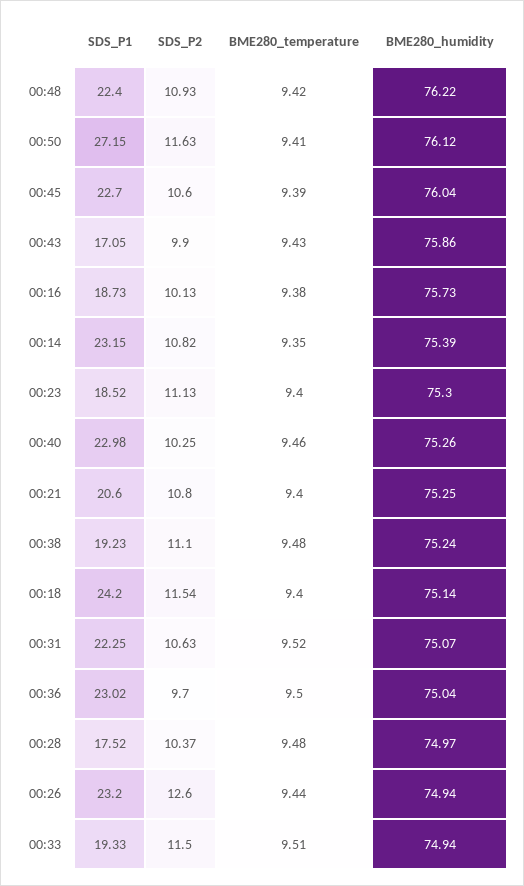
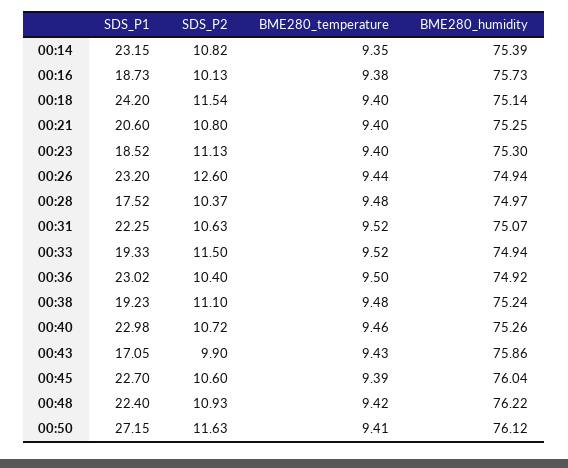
  {
    "SDS_P1": {
      "00:48": 22.4,
      "00:50": 27.15,
      "00:45": 22.7,
      "00:43": 17.05,
      "00:16": 18.73,
      "00:14": 23.15,
      "00:23": 18.52,
      "00:40": 22.98,
      "00:21": 20.6,
      "00:38": 19.23,
      "00:18": 24.2,
      "00:31": 22.25,
      "00:36": 23.02,
      "00:28": 17.52,
      "00:26": 23.2,
      "00:33": 19.33
    },
    "SDS_P2": {
      "00:48": 10.93,
      "00:50": 11.63,
      "00:45": 10.6,
      "00:43": 9.9,
      "00:16": 10.13,
      "00:14": 10.82,
      "00:23": 11.13,
-     "00:40": 10.25,
+     "00:40": 10.72,
      "00:21": 10.8,
      "00:38": 11.1,
      "00:18": 11.54,
      "00:31": 10.63,
-     "00:36": 9.7,
+     "00:36": 10.4,
      "00:28": 10.37,
      "00:26": 12.6,
      "00:33": 11.5
    },
    "BME280_temperature": {
      "00:48": 9.42,
      "00:50": 9.41,
      "00:45": 9.39,
      "00:43": 9.43,
      "00:16": 9.38,
      "00:14": 9.35,
      "00:23": 9.4,
      "00:40": 9.46,
      "00:21": 9.4,
      "00:38": 9.48,
      "00:18": 9.4,
      "00:31": 9.52,
      "00:36": 9.5,
      "00:28": 9.48,
      "00:26": 9.44,
-     "00:33": 9.51
+     "00:33": 9.52
    },
    "BME280_humidity": {
      "00:48": 76.22,
      "00:50": 76.12,
      "00:45": 76.04,
      "00:43": 75.86,
      "00:16": 75.73,
      "00:14": 75.39,
      "00:23": 75.3,
      "00:40": 75.26,
      "00:21": 75.25,
      "00:38": 75.24,
      "00:18": 75.14,
      "00:31": 75.07,
-     "00:36": 75.04,
+     "00:36": 74.92,
      "00:28": 74.97,
      "00:26": 74.94,
      "00:33": 74.94
    }
  }

